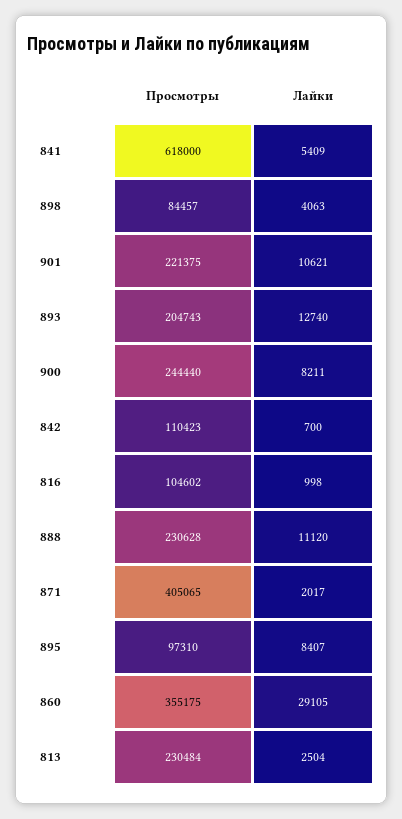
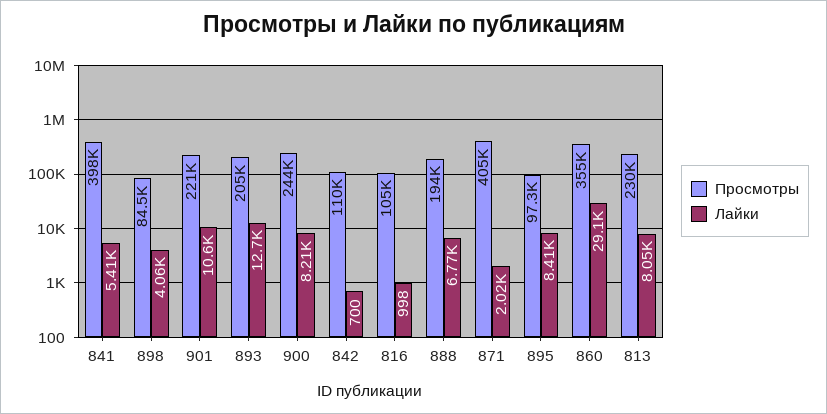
  {
    "Просмотры": {
-     "841": 618000,
+     "841": 398000,
      "898": 84457,
      "901": 221375,
      "893": 204743,
      "900": 244440,
      "842": 110423,
      "816": 104602,
-     "888": 230628,
+     "888": 194000,
      "871": 405065,
      "895": 97310,
      "860": 355175,
      "813": 230484
    },
    "Лайки": {
      "841": 5409,
      "898": 4063,
      "901": 10621,
      "893": 12740,
      "900": 8211,
      "842": 700,
      "816": 998,
-     "888": 11120,
+     "888": 6770,
      "871": 2017,
      "895": 8407,
      "860": 29105,
-     "813": 2504
+     "813": 8050
    }
  }

